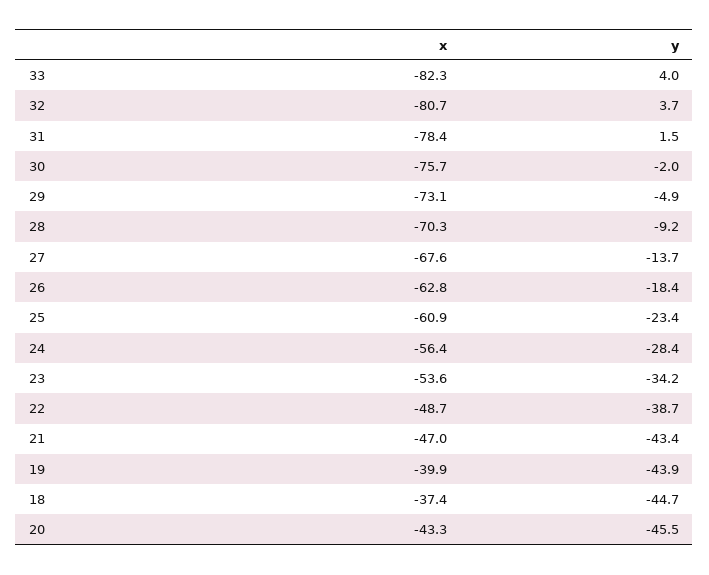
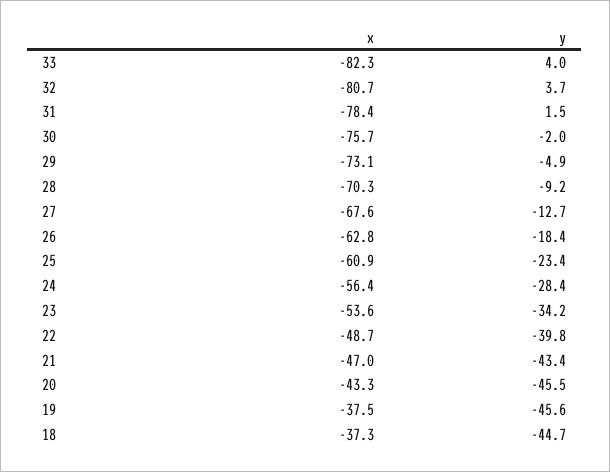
  {
    "x": {
      "33": -82.3,
      "32": -80.7,
      "31": -78.4,
      "30": -75.7,
      "29": -73.1,
      "28": -70.3,
      "27": -67.6,
      "26": -62.8,
      "25": -60.9,
      "24": -56.4,
      "23": -53.6,
      "22": -48.7,
      "21": -47,
-     "19": -39.9,
+     "19": -37.5,
-     "18": -37.4,
+     "18": -37.3,
      "20": -43.3
    },
    "y": {
      "33": 4,
      "32": 3.7,
      "31": 1.5,
      "30": -2,
      "29": -4.9,
      "28": -9.2,
-     "27": -13.7,
+     "27": -12.7,
      "26": -18.4,
      "25": -23.4,
      "24": -28.4,
      "23": -34.2,
-     "22": -38.7,
+     "22": -39.8,
      "21": -43.4,
-     "19": -43.9,
+     "19": -45.6,
      "18": -44.7,
      "20": -45.5
    }
  }

